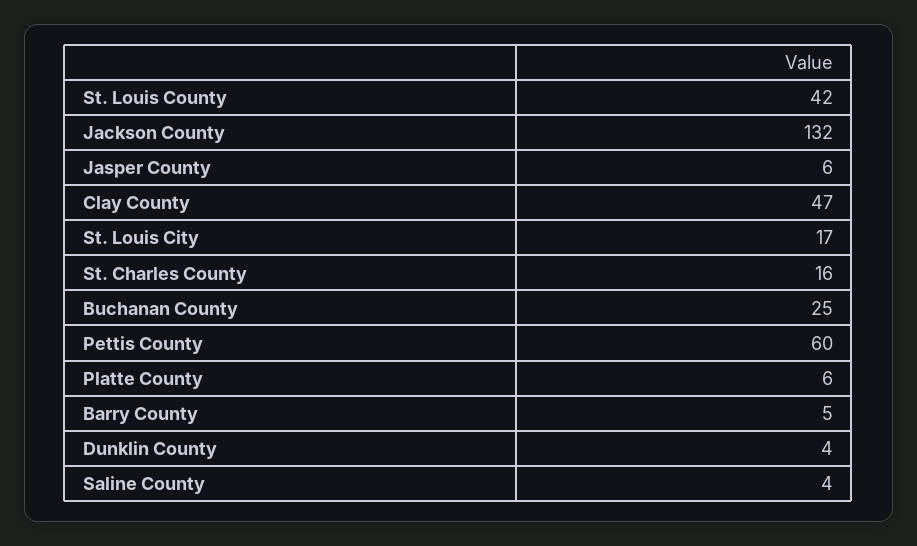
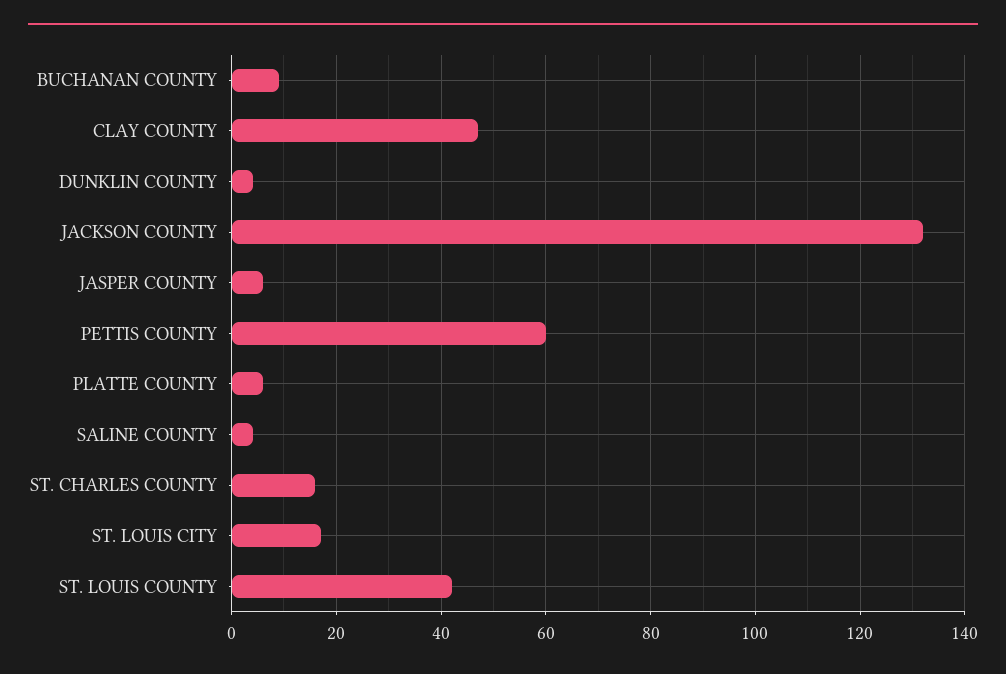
  {
    "St. Louis County": 42,
    "Jackson County": 132,
    "Jasper County": 6,
    "Clay County": 47,
    "St. Louis City": 17,
    "St. Charles County": 16,
-   "Buchanan County": 25,
+   "Buchanan County": 10,
    "Pettis County": 60,
    "Platte County": 6,
-   "Barry County": 5,
    "Dunklin County": 4,
    "Saline County": 4
  }

